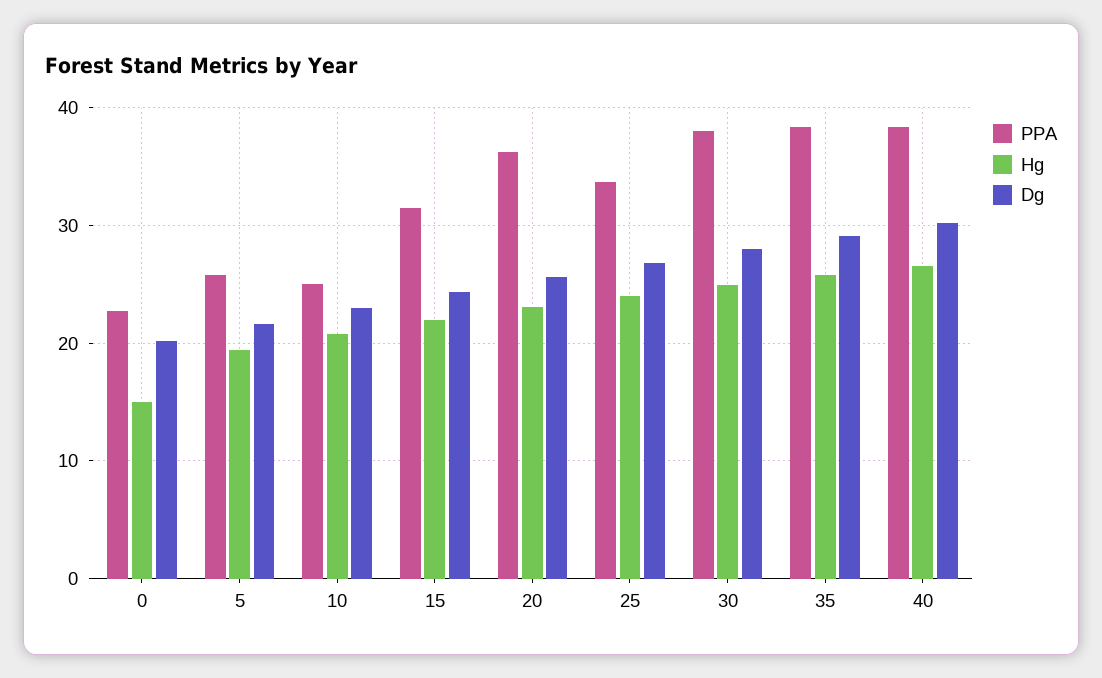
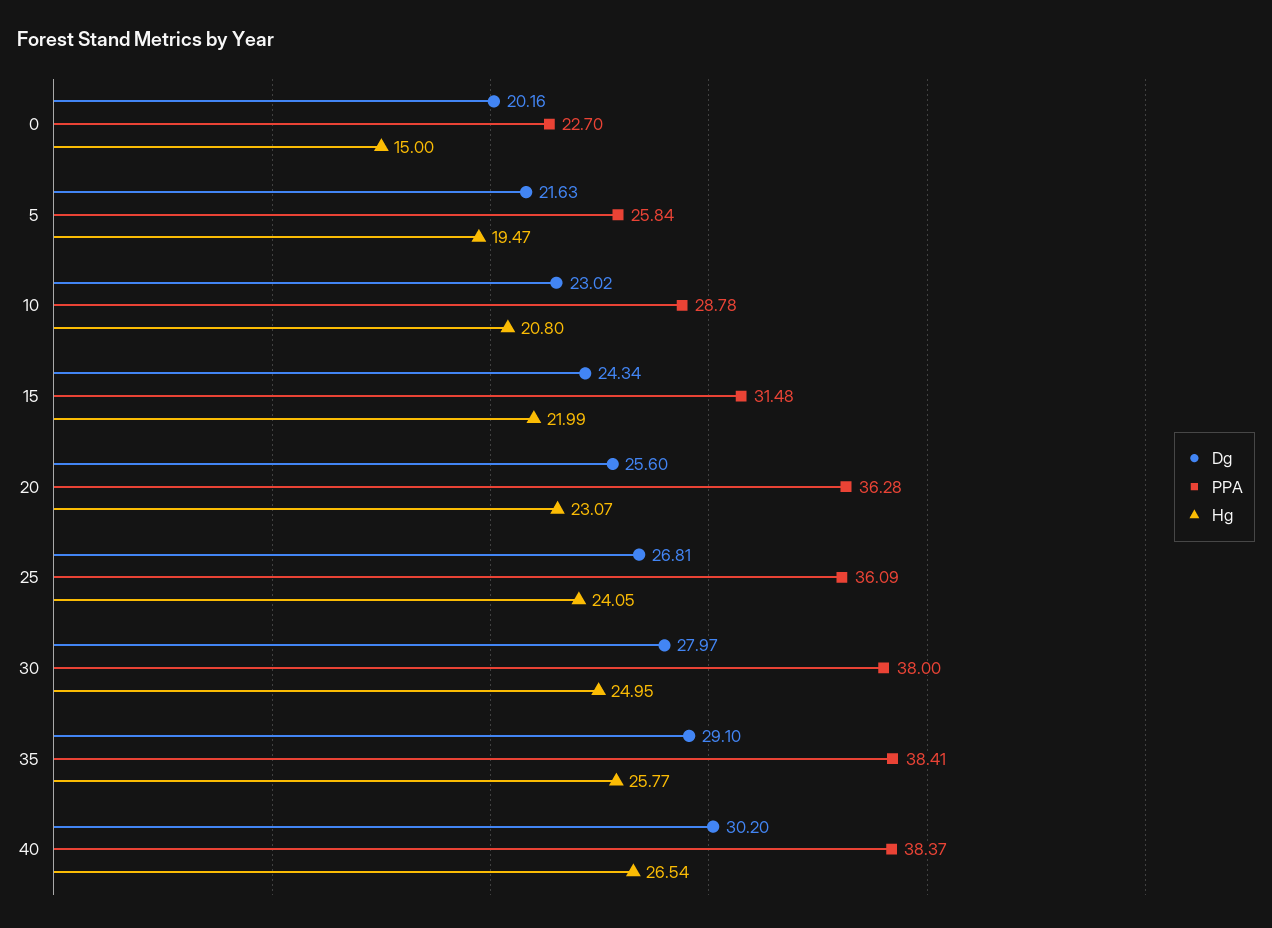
  {
    "PPA": {
      "0": 22.7,
      "5": 25.84,
-     "10": 25,
+     "10": 28.78,
      "15": 31.48,
      "20": 36.28,
-     "25": 34,
+     "25": 36.09,
      "30": 38,
      "35": 38.41,
      "40": 38.37
    },
    "Hg": {
      "0": 15,
      "5": 19.47,
      "10": 20.8,
      "15": 21.99,
      "20": 23.07,
      "25": 24.05,
      "30": 24.95,
      "35": 25.77,
      "40": 26.54
    },
    "Dg": {
      "0": 20.16,
      "5": 21.63,
      "10": 23.02,
      "15": 24.34,
      "20": 25.6,
      "25": 26.81,
      "30": 27.97,
      "35": 29.1,
      "40": 30.2
    }
  }

